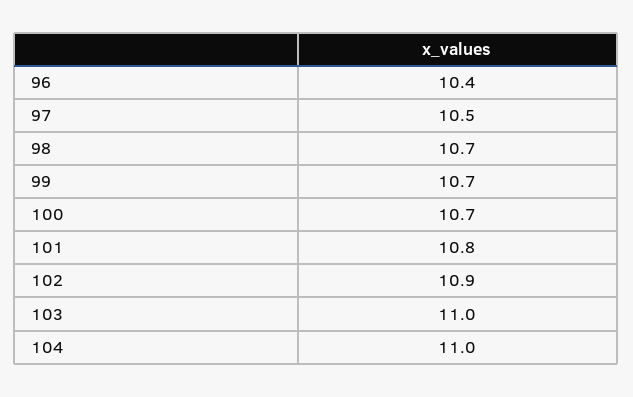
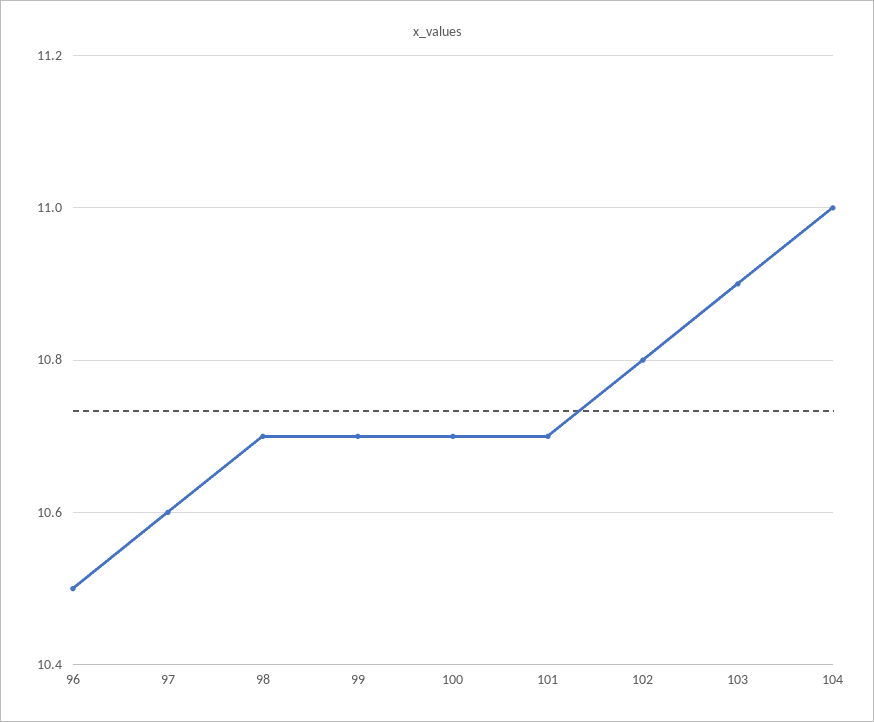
  {
-   "96": 10.4,
+   "96": 10.5,
-   "97": 10.5,
+   "97": 10.6,
    "98": 10.7,
    "99": 10.7,
    "100": 10.7,
-   "101": 10.8,
+   "101": 10.7,
-   "102": 10.9,
+   "102": 10.8,
-   "103": 11,
+   "103": 10.9,
    "104": 11
  }

